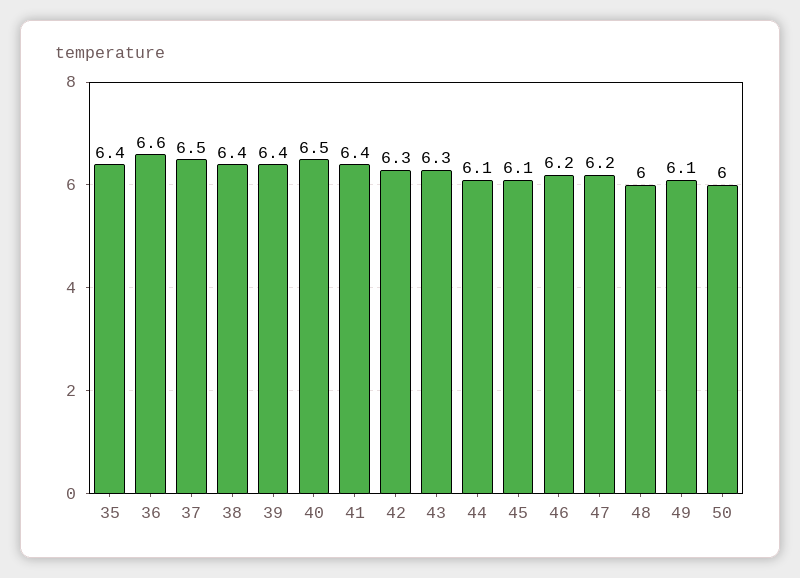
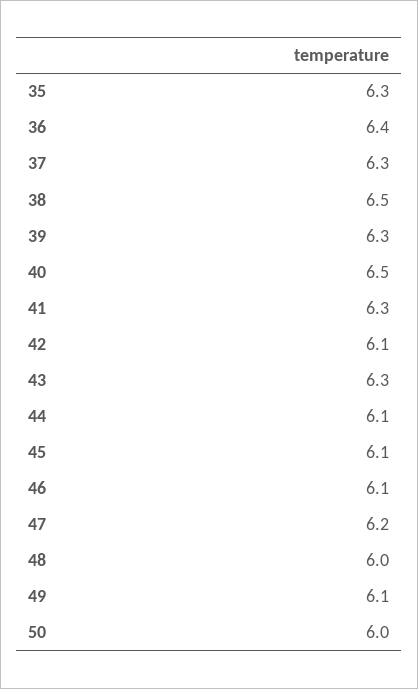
  {
-   "35": 6.4,
+   "35": 6.3,
-   "36": 6.6,
+   "36": 6.4,
-   "37": 6.5,
+   "37": 6.3,
-   "38": 6.4,
+   "38": 6.5,
-   "39": 6.4,
+   "39": 6.3,
    "40": 6.5,
-   "41": 6.4,
+   "41": 6.3,
-   "42": 6.3,
+   "42": 6.1,
    "43": 6.3,
    "44": 6.1,
    "45": 6.1,
-   "46": 6.2,
+   "46": 6.1,
    "47": 6.2,
    "48": 6,
    "49": 6.1,
    "50": 6
  }

